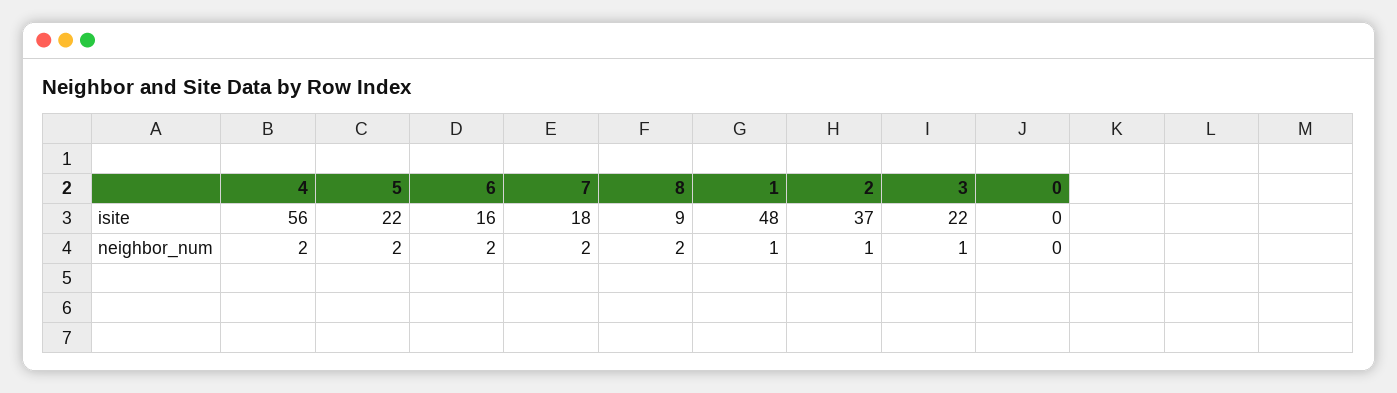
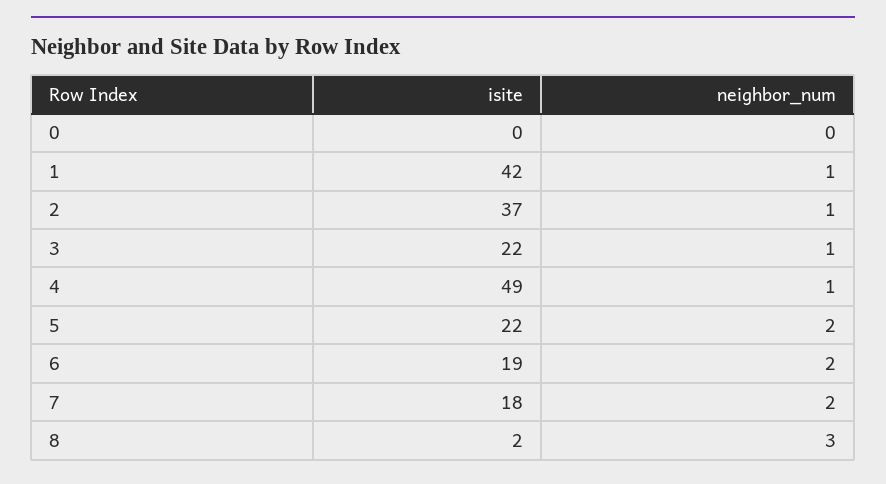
  {
    "4": {
-     "isite": 56,
+     "isite": 49,
-     "neighbor_num": 2
+     "neighbor_num": 1
    },
    "5": {
      "isite": 22,
      "neighbor_num": 2
    },
    "6": {
-     "isite": 16,
+     "isite": 19,
      "neighbor_num": 2
    },
    "7": {
      "isite": 18,
      "neighbor_num": 2
    },
    "8": {
-     "isite": 9,
+     "isite": 2,
-     "neighbor_num": 2
+     "neighbor_num": 3
    },
    "1": {
-     "isite": 48,
+     "isite": 42,
      "neighbor_num": 1
    },
    "2": {
      "isite": 37,
      "neighbor_num": 1
    },
    "3": {
      "isite": 22,
      "neighbor_num": 1
    },
    "0": {
      "isite": 0,
      "neighbor_num": 0
    }
  }

